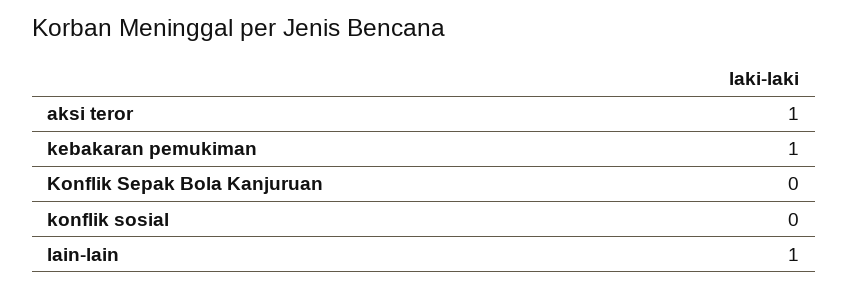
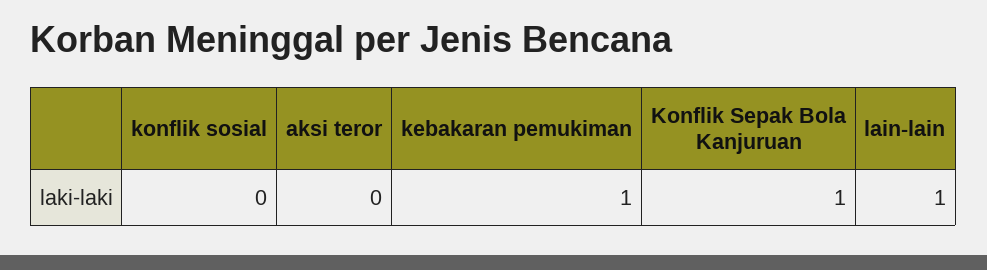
  {
-   "aksi teror": 1,
+   "aksi teror": 0,
    "kebakaran pemukiman": 1,
-   "Konflik Sepak Bola Kanjuruan": 0,
+   "Konflik Sepak Bola Kanjuruan": 1,
    "konflik sosial": 0,
    "lain-lain": 1
  }

